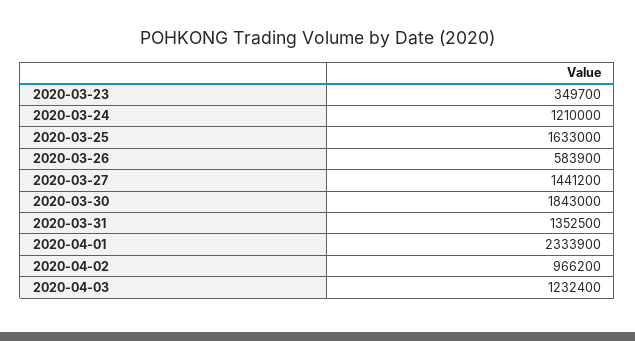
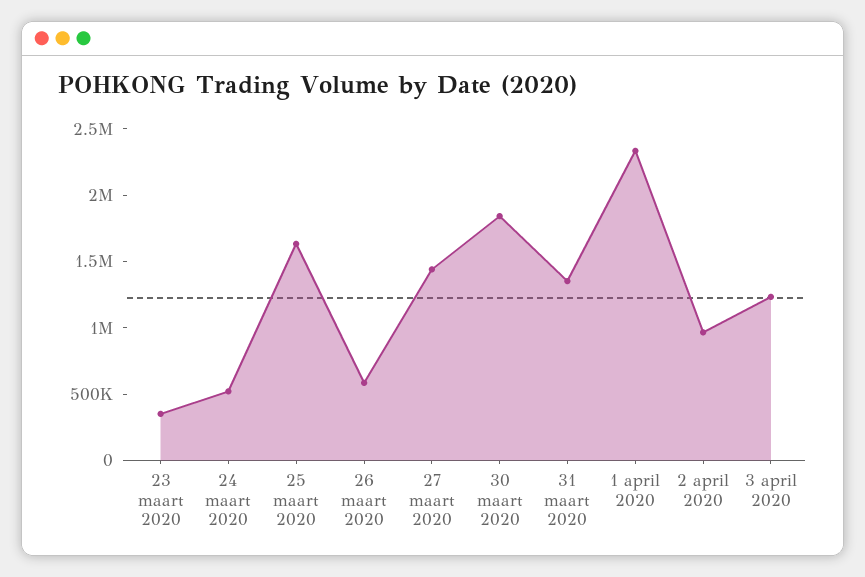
  {
    "2020-03-23": 349700,
-   "2020-03-24": 1210000,
+   "2020-03-24": 500000,
    "2020-03-25": 1633000,
    "2020-03-26": 583900,
    "2020-03-27": 1441200,
    "2020-03-30": 1843000,
    "2020-03-31": 1352500,
    "2020-04-01": 2333900,
    "2020-04-02": 966200,
    "2020-04-03": 1232400
  }

